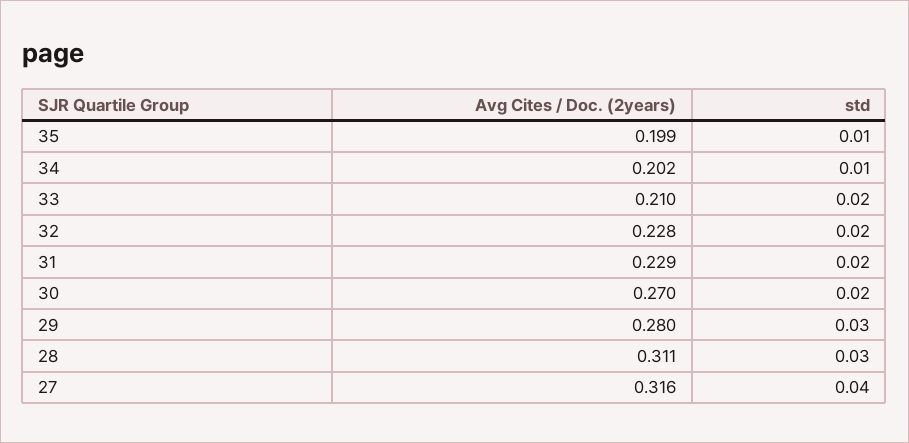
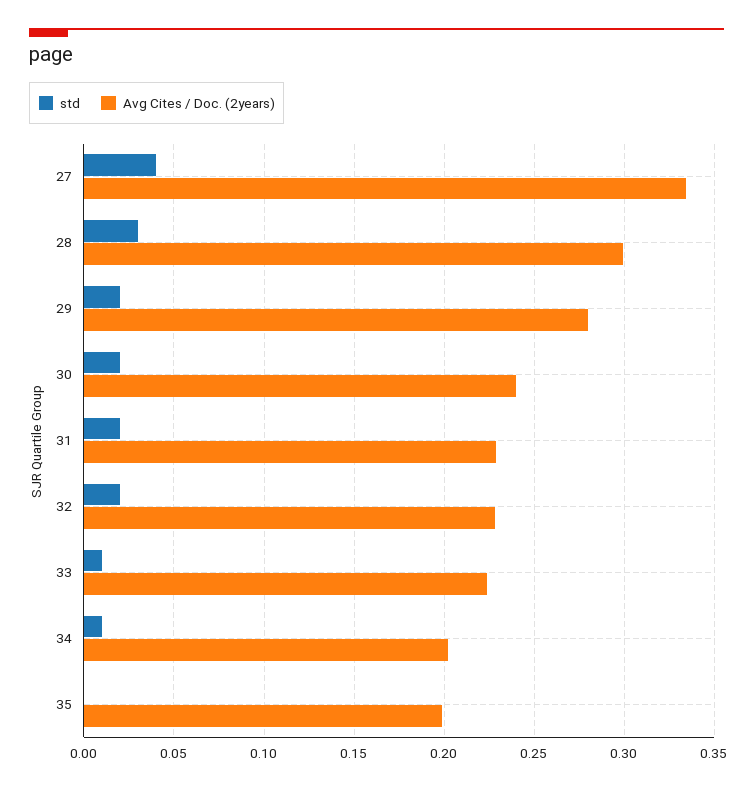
  {
    "Avg Cites / Doc. (2years)": {
      "35": 0.199,
      "34": 0.202,
-     "33": 0.21,
+     "33": 0.225,
      "32": 0.228,
      "31": 0.229,
-     "30": 0.27,
+     "30": 0.24,
      "29": 0.28,
-     "28": 0.311,
+     "28": 0.3,
-     "27": 0.316
+     "27": 0.335
    },
    "std": {
-     "35": 0.01,
+     "35": 0,
      "34": 0.01,
-     "33": 0.02,
+     "33": 0.01,
      "32": 0.02,
      "31": 0.02,
      "30": 0.02,
-     "29": 0.03,
+     "29": 0.02,
      "28": 0.03,
      "27": 0.04
    }
  }

